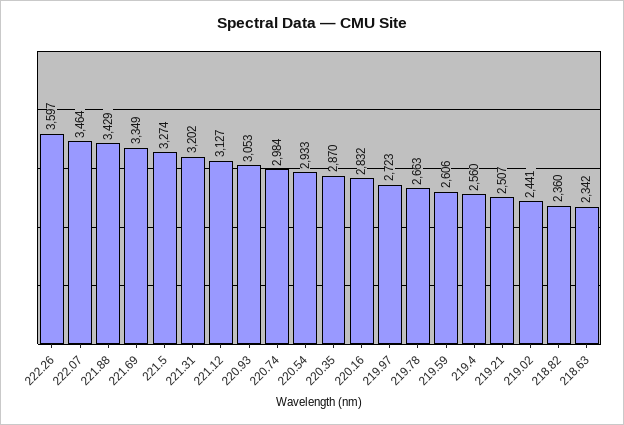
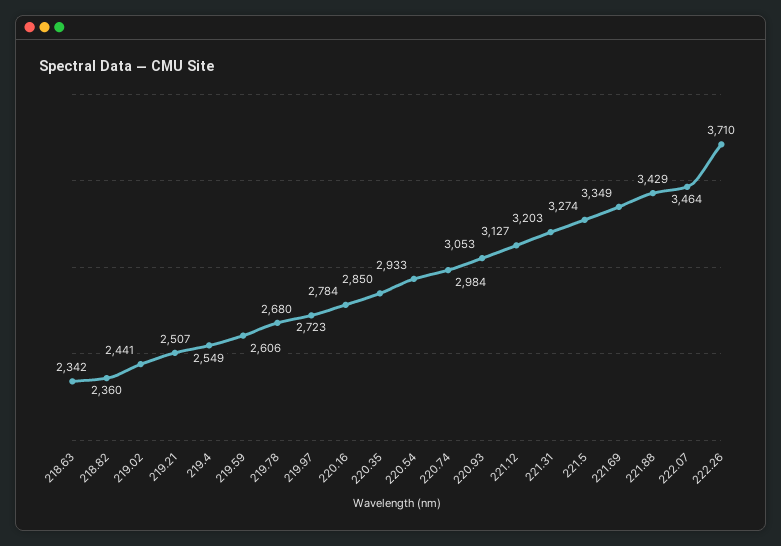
  {
-   "222.26": 3597,
+   "222.26": 3710,
    "222.07": 3464,
    "221.88": 3429,
    "221.69": 3349,
    "221.5": 3274,
-   "221.31": 3202,
+   "221.31": 3203,
    "221.12": 3127,
    "220.93": 3053,
    "220.74": 2984,
    "220.54": 2933,
-   "220.35": 2870,
+   "220.35": 2850,
-   "220.16": 2832,
+   "220.16": 2784,
    "219.97": 2723,
-   "219.78": 2663,
+   "219.78": 2680,
    "219.59": 2606,
-   "219.4": 2560,
+   "219.4": 2549,
    "219.21": 2507,
    "219.02": 2441,
    "218.82": 2360,
    "218.63": 2342
  }

